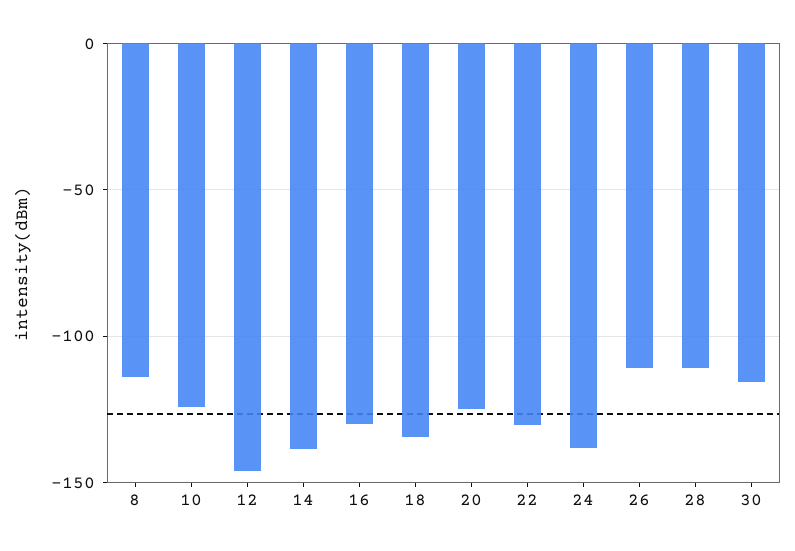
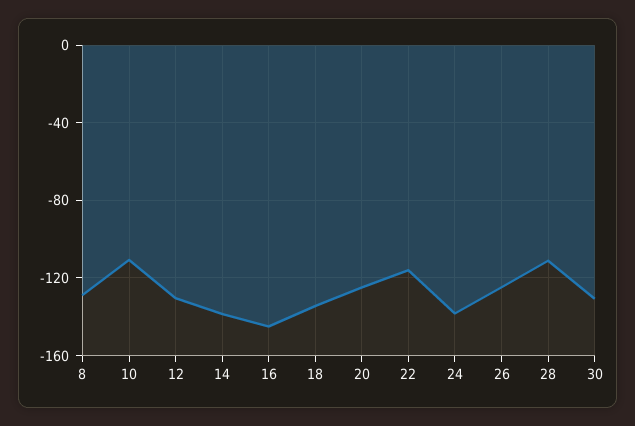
  {
-   "8": -115,
+   "8": -130,
-   "10": -125,
+   "10": -110,
-   "12": -145,
+   "12": -130,
    "14": -140,
-   "16": -130,
+   "16": -145,
    "18": -135,
    "20": -125,
-   "22": -130,
+   "22": -115,
    "24": -140,
-   "26": -110,
+   "26": -125,
    "28": -110,
-   "30": -115
+   "30": -130
  }

